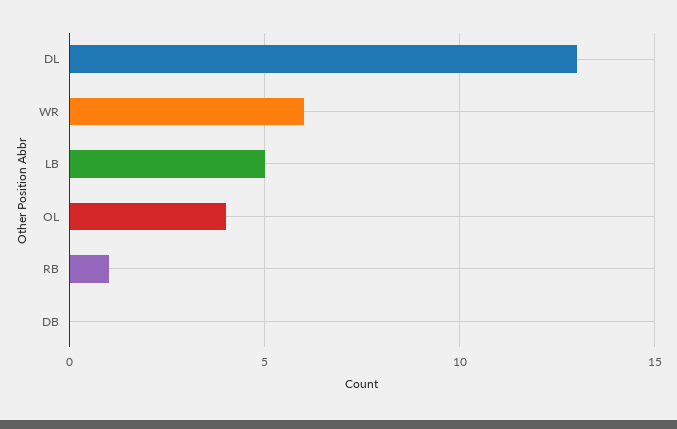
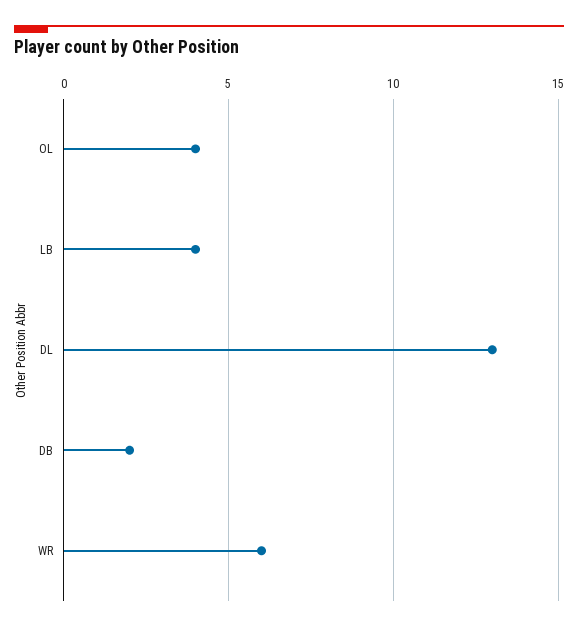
  {
    "DL": 13,
    "WR": 6,
-   "LB": 5,
+   "LB": 4,
    "OL": 4,
-   "RB": 1,
-   "DB": 0
+   "DB": 2
  }

